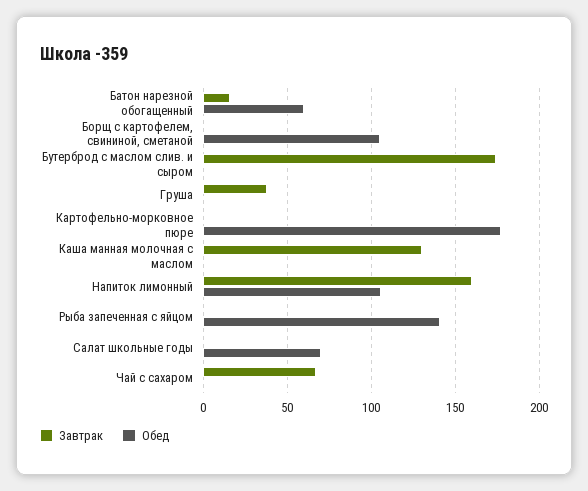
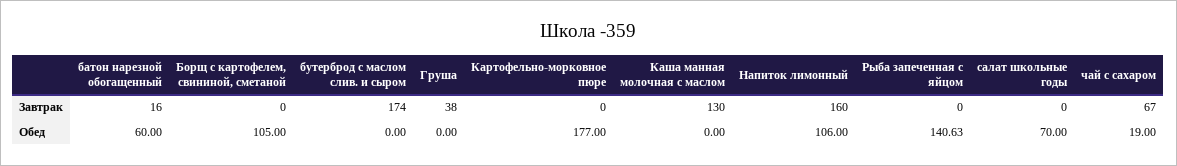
  {
    "Завтрак": {
      "Батон нарезной обогащенный": 16,
      "Борщ с картофелем, свининой, сметаной": 0,
      "Бутерброд с маслом слив. и сыром": 174,
      "Груша": 38,
      "Картофельно-морковное пюре": 0,
      "Каша манная молочная с маслом": 130,
      "Напиток лимонный": 160,
      "Рыба запеченная с яйцом": 0,
      "Салат школьные годы": 0,
      "Чай с сахаром": 67
    },
    "Обед": {
      "Батон нарезной обогащенный": 60,
      "Борщ с картофелем, свининой, сметаной": 105,
      "Бутерброд с маслом слив. и сыром": 0,
      "Груша": 0,
      "Картофельно-морковное пюре": 177,
      "Каша манная молочная с маслом": 0,
      "Напиток лимонный": 106,
      "Рыба запеченная с яйцом": 140.63,
      "Салат школьные годы": 70,
-     "Чай с сахаром": 0
+     "Чай с сахаром": 19
    }
  }

